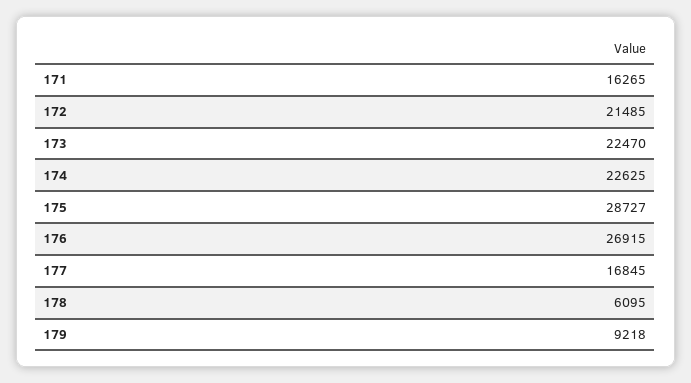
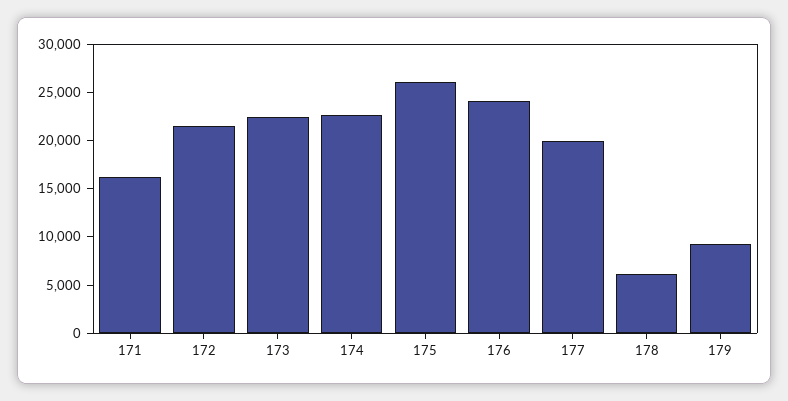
  {
    "171": 16265,
    "172": 21485,
    "173": 22470,
    "174": 22625,
-   "175": 28727,
+   "175": 26000,
-   "176": 26915,
+   "176": 24000,
-   "177": 16845,
+   "177": 20000,
    "178": 6095,
    "179": 9218
  }

